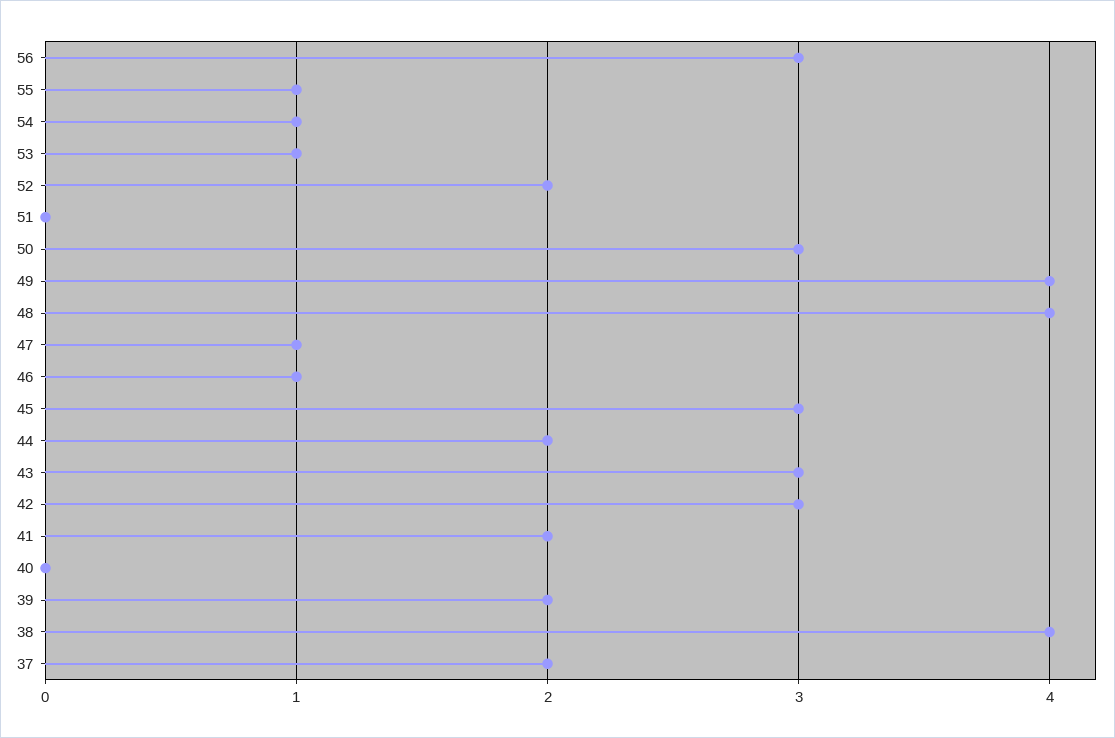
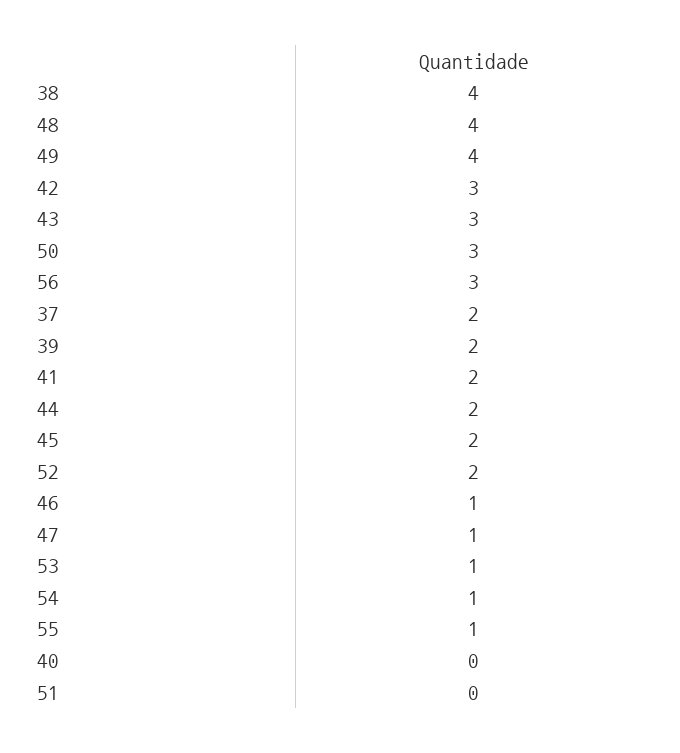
  {
    "56": 3,
    "55": 1,
    "54": 1,
    "53": 1,
    "52": 2,
    "51": 0,
    "50": 3,
    "49": 4,
    "48": 4,
    "47": 1,
    "46": 1,
-   "45": 3,
+   "45": 2,
    "44": 2,
    "43": 3,
    "42": 3,
    "41": 2,
    "40": 0,
    "39": 2,
    "38": 4,
    "37": 2
  }

